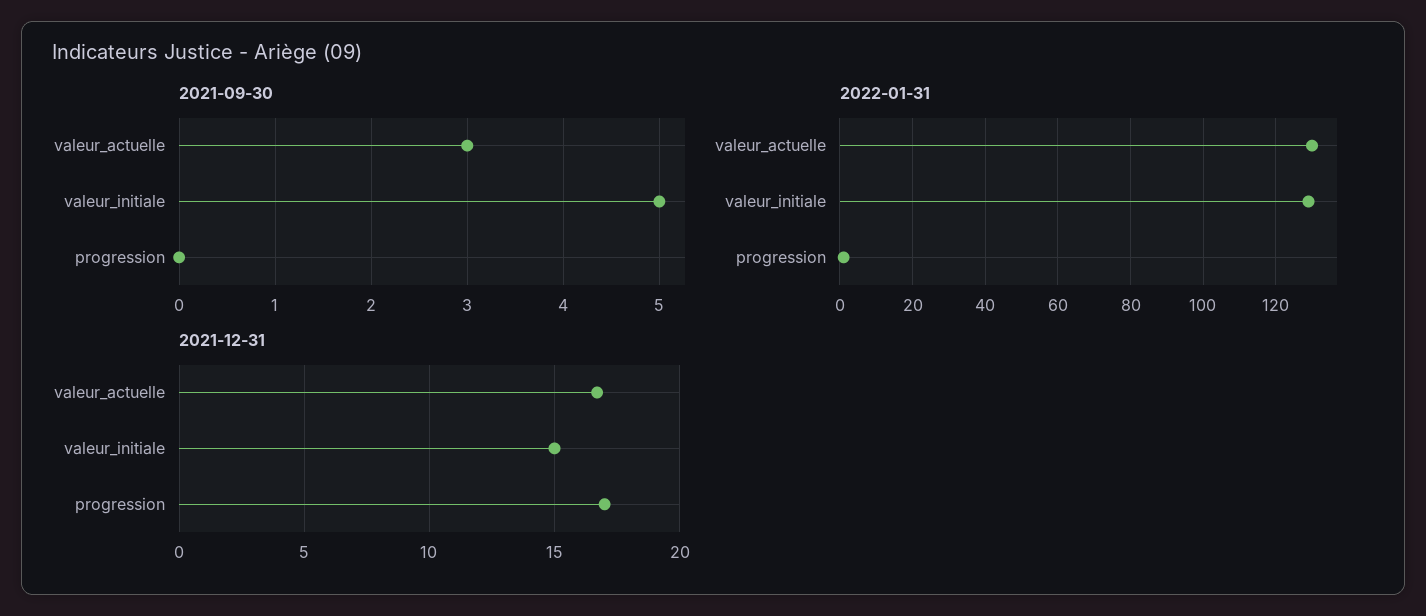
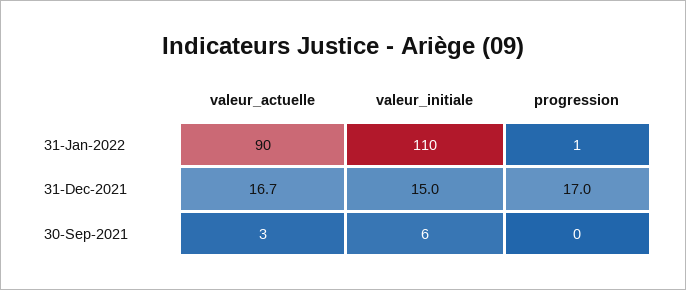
  {
    "2021-09-30": {
      "valeur_actuelle": 3,
-     "valeur_initiale": 5,
+     "valeur_initiale": 6,
      "progression": 0
    },
    "2022-01-31": {
-     "valeur_actuelle": 130,
+     "valeur_actuelle": 90,
-     "valeur_initiale": 130,
+     "valeur_initiale": 110,
      "progression": 1
    },
    "2021-12-31": {
      "valeur_actuelle": 16.7,
      "valeur_initiale": 15,
      "progression": 17
    }
  }

